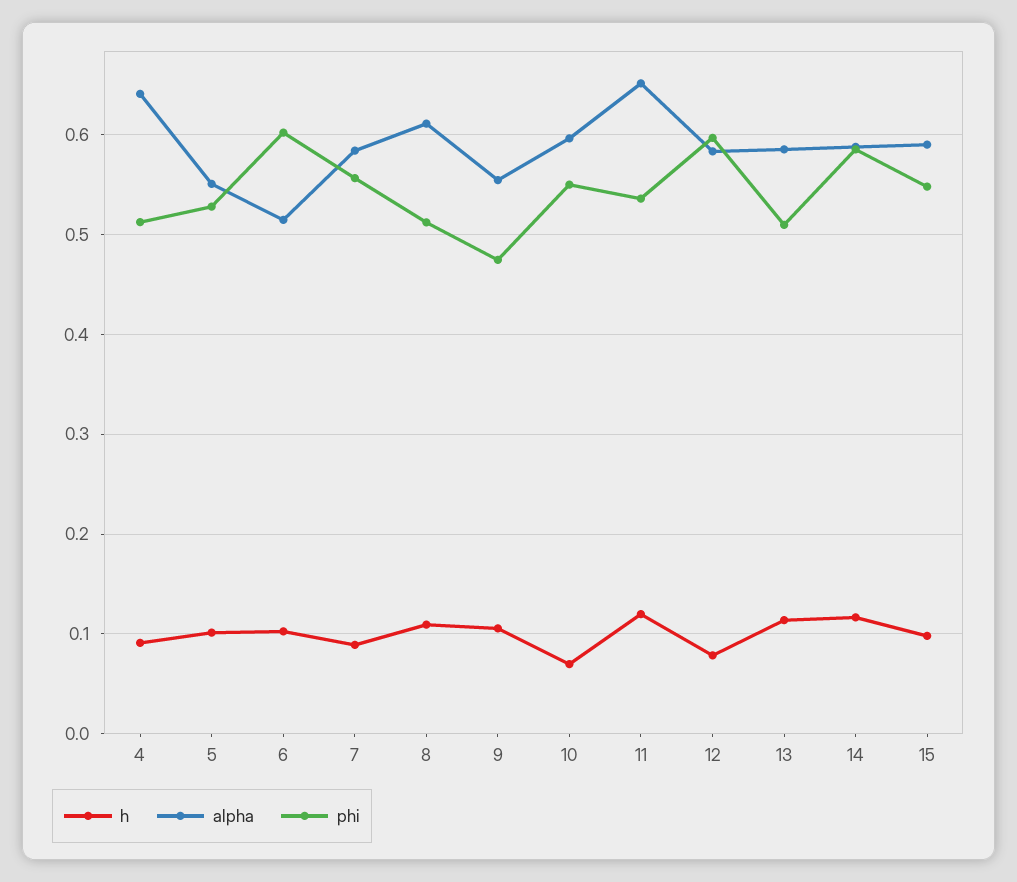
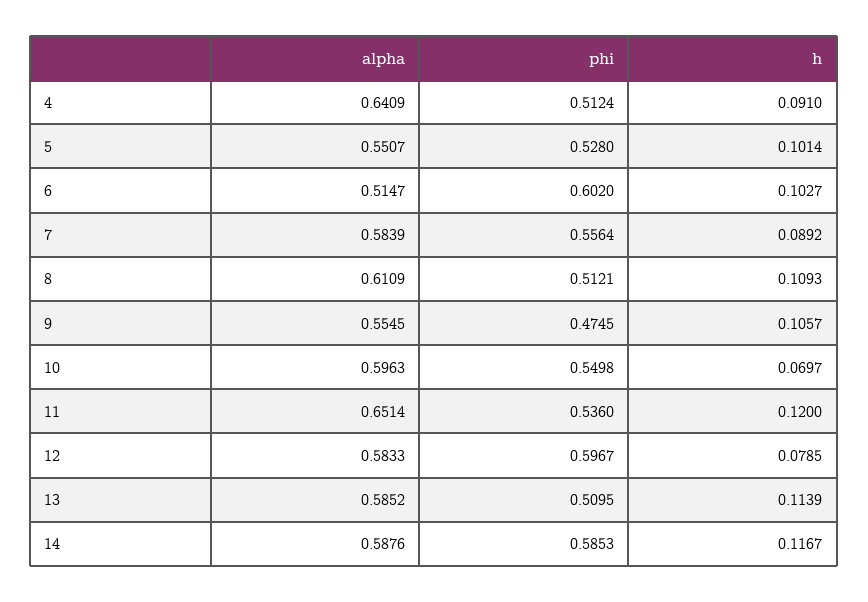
  {
    "h": {
      "4": 0.091,
      "5": 0.1014,
      "6": 0.1027,
      "7": 0.0892,
      "8": 0.1093,
      "9": 0.1057,
      "10": 0.0697,
      "11": 0.12,
      "12": 0.0785,
      "13": 0.1139,
-     "14": 0.1167,
+     "14": 0.1167
-     "15": 0.1
    },
    "alpha": {
      "4": 0.6409,
      "5": 0.5507,
      "6": 0.5147,
      "7": 0.5839,
      "8": 0.6109,
      "9": 0.5545,
      "10": 0.5963,
      "11": 0.6514,
      "12": 0.5833,
      "13": 0.5852,
-     "14": 0.5876,
+     "14": 0.5876
-     "15": 0.59
    },
    "phi": {
      "4": 0.5124,
      "5": 0.528,
      "6": 0.602,
      "7": 0.5564,
      "8": 0.5121,
      "9": 0.4745,
      "10": 0.5498,
      "11": 0.536,
      "12": 0.5967,
      "13": 0.5095,
-     "14": 0.5853,
+     "14": 0.5853
-     "15": 0.55
    }
  }

